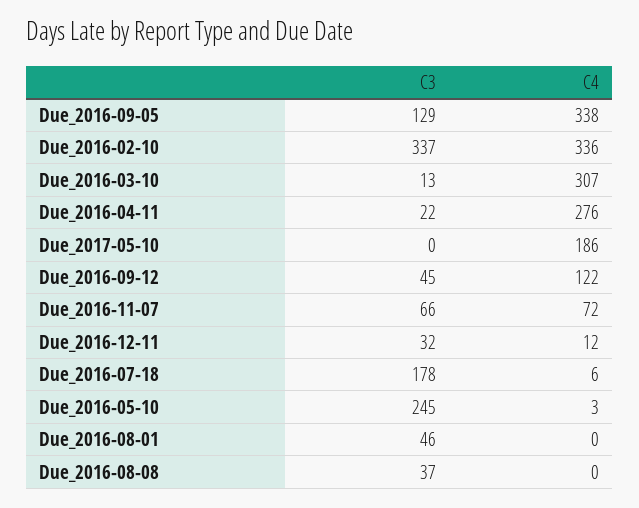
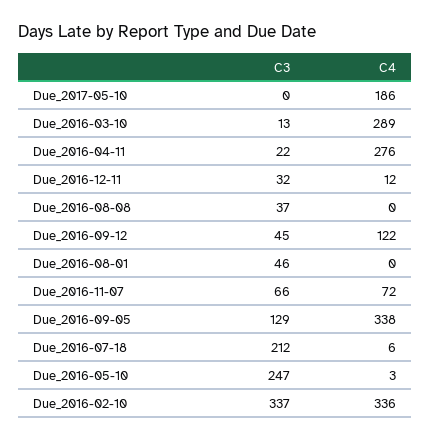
  {
    "C3": {
      "Due_2016-09-05": 129,
      "Due_2016-02-10": 337,
      "Due_2016-03-10": 13,
      "Due_2016-04-11": 22,
      "Due_2017-05-10": 0,
      "Due_2016-09-12": 45,
      "Due_2016-11-07": 66,
      "Due_2016-12-11": 32,
-     "Due_2016-07-18": 178,
+     "Due_2016-07-18": 212,
-     "Due_2016-05-10": 245,
+     "Due_2016-05-10": 247,
      "Due_2016-08-01": 46,
      "Due_2016-08-08": 37
    },
    "C4": {
      "Due_2016-09-05": 338,
      "Due_2016-02-10": 336,
-     "Due_2016-03-10": 307,
+     "Due_2016-03-10": 289,
      "Due_2016-04-11": 276,
      "Due_2017-05-10": 186,
      "Due_2016-09-12": 122,
      "Due_2016-11-07": 72,
      "Due_2016-12-11": 12,
      "Due_2016-07-18": 6,
      "Due_2016-05-10": 3,
      "Due_2016-08-01": 0,
      "Due_2016-08-08": 0
    }
  }

